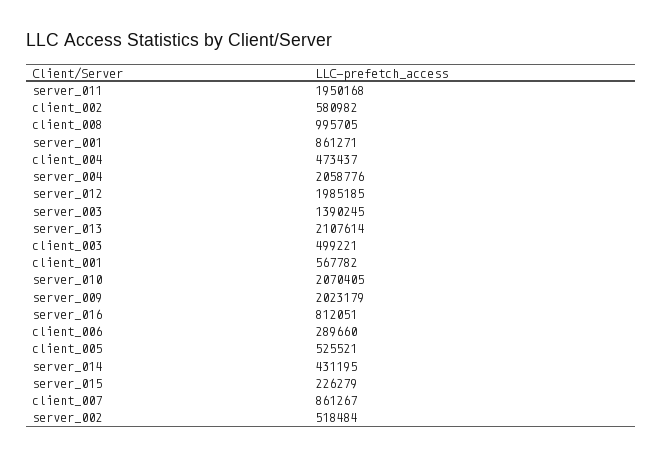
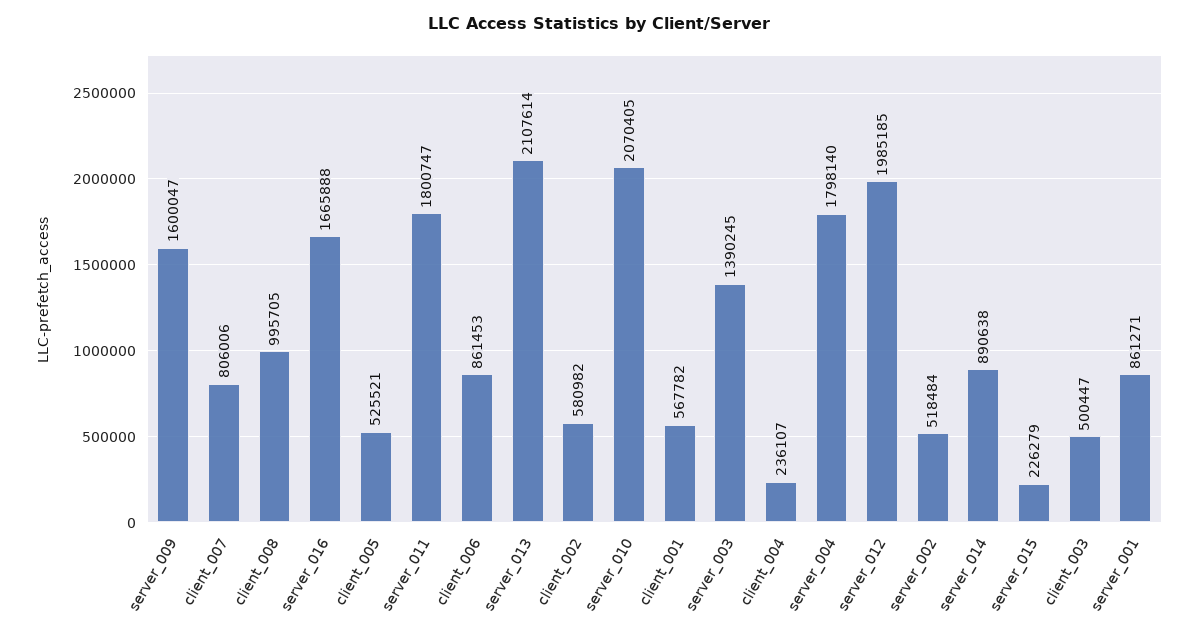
  {
-   "server_011": 1950168,
+   "server_011": 1800747,
    "client_002": 580982,
    "client_008": 995705,
    "server_001": 861271,
-   "client_004": 473437,
+   "client_004": 236107,
-   "server_004": 2058776,
+   "server_004": 1798140,
    "server_012": 1985185,
    "server_003": 1390245,
    "server_013": 2107614,
-   "client_003": 499221,
+   "client_003": 500447,
    "client_001": 567782,
    "server_010": 2070405,
-   "server_009": 2023179,
+   "server_009": 1600047,
-   "server_016": 812051,
+   "server_016": 1665888,
-   "client_006": 289660,
+   "client_006": 861453,
    "client_005": 525521,
-   "server_014": 431195,
+   "server_014": 890638,
    "server_015": 226279,
-   "client_007": 861267,
+   "client_007": 806006,
    "server_002": 518484
  }

